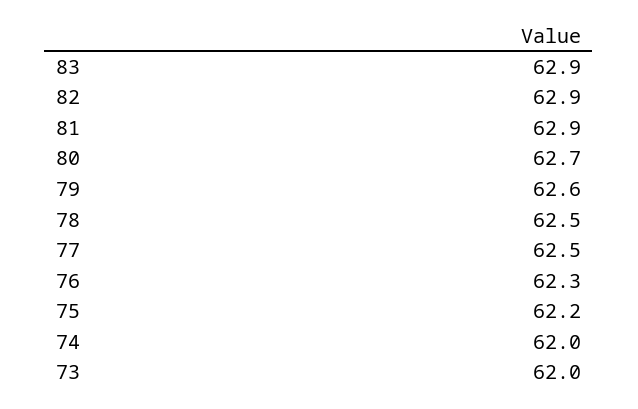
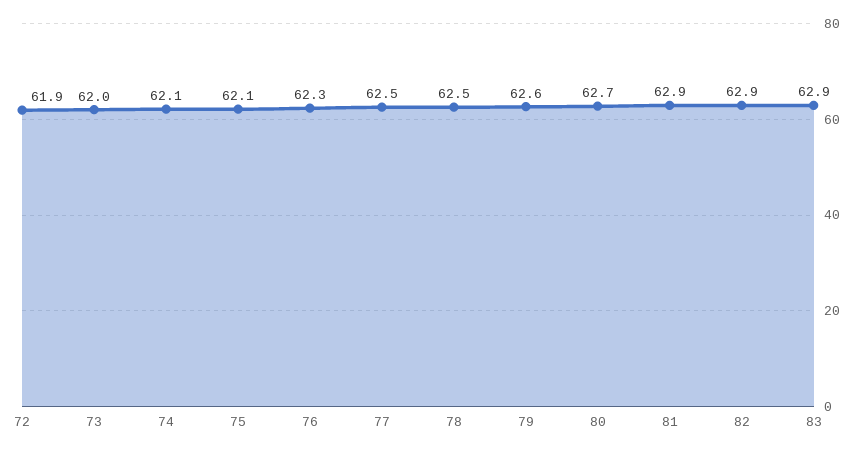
  {
    "83": 62.9,
    "82": 62.9,
    "81": 62.9,
    "80": 62.7,
    "79": 62.6,
    "78": 62.5,
    "77": 62.5,
    "76": 62.3,
-   "75": 62.2,
+   "75": 62.1,
-   "74": 62,
+   "74": 62.1,
-   "73": 62
+   "73": 62,
+   "72": 61.9
  }

